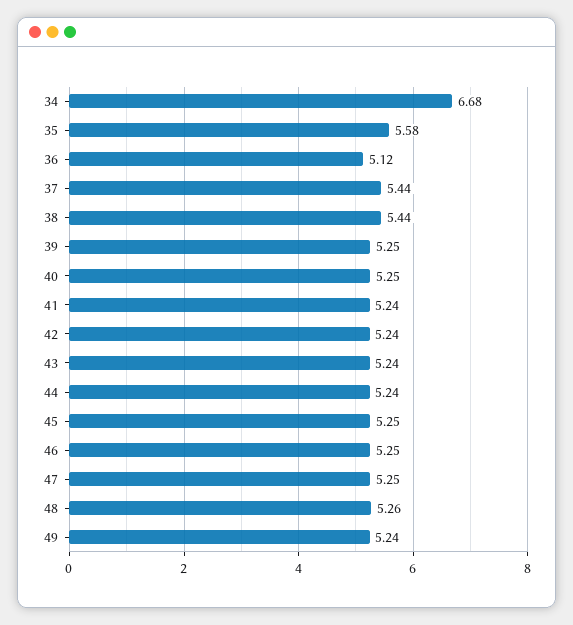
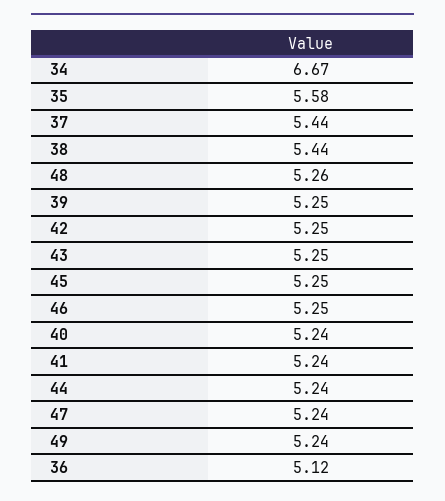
  {
-   "34": 6.68,
+   "34": 6.67,
    "35": 5.58,
    "36": 5.12,
    "37": 5.44,
    "38": 5.44,
    "39": 5.25,
-   "40": 5.25,
+   "40": 5.24,
    "41": 5.24,
-   "42": 5.24,
+   "42": 5.25,
-   "43": 5.24,
+   "43": 5.25,
    "44": 5.24,
    "45": 5.25,
    "46": 5.25,
-   "47": 5.25,
+   "47": 5.24,
    "48": 5.26,
    "49": 5.24
  }

